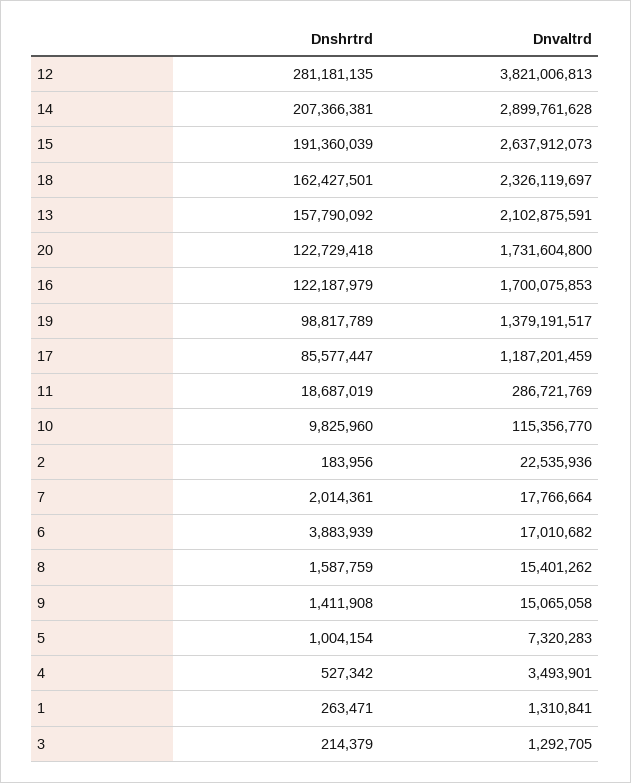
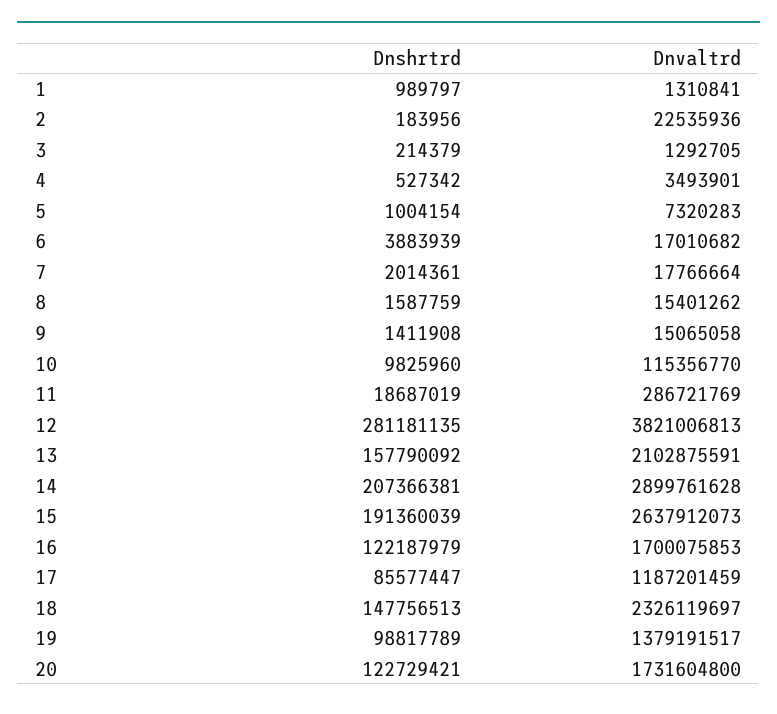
  {
    "Dnshrtrd": {
      "12": 281181135,
      "14": 207366381,
      "15": 191360039,
-     "18": 162427501,
+     "18": 147756513,
      "13": 157790092,
-     "20": 122729418,
+     "20": 122729421,
      "16": 122187979,
      "19": 98817789,
      "17": 85577447,
      "11": 18687019,
      "10": 9825960,
      "2": 183956,
      "7": 2014361,
      "6": 3883939,
      "8": 1587759,
      "9": 1411908,
      "5": 1004154,
      "4": 527342,
-     "1": 263471,
+     "1": 989797,
      "3": 214379
    },
    "Dnvaltrd": {
      "12": 3821006813,
      "14": 2899761628,
      "15": 2637912073,
      "18": 2326119697,
      "13": 2102875591,
      "20": 1731604800,
      "16": 1700075853,
      "19": 1379191517,
      "17": 1187201459,
      "11": 286721769,
      "10": 115356770,
      "2": 22535936,
      "7": 17766664,
      "6": 17010682,
      "8": 15401262,
      "9": 15065058,
      "5": 7320283,
      "4": 3493901,
      "1": 1310841,
      "3": 1292705
    }
  }

